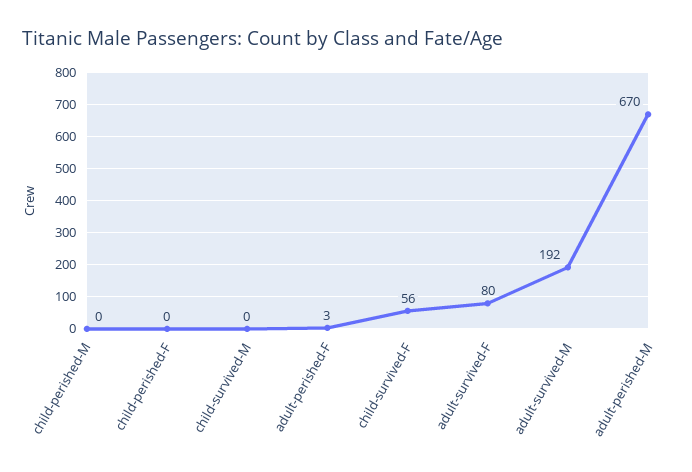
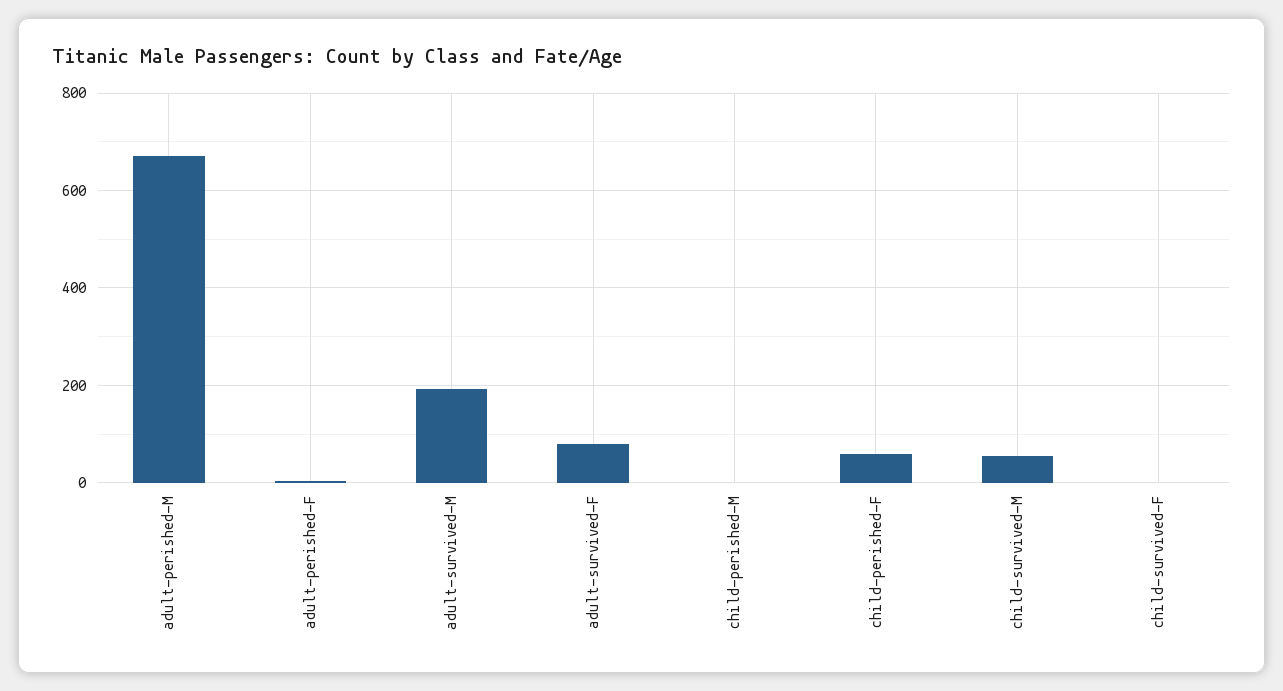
  {
    "child-perished-M": 0,
-   "child-perished-F": 0,
+   "child-perished-F": 60,
-   "child-survived-M": 0,
+   "child-survived-M": 60,
    "adult-perished-F": 3,
-   "child-survived-F": 56,
+   "child-survived-F": 0,
    "adult-survived-F": 80,
    "adult-survived-M": 192,
    "adult-perished-M": 670
  }

